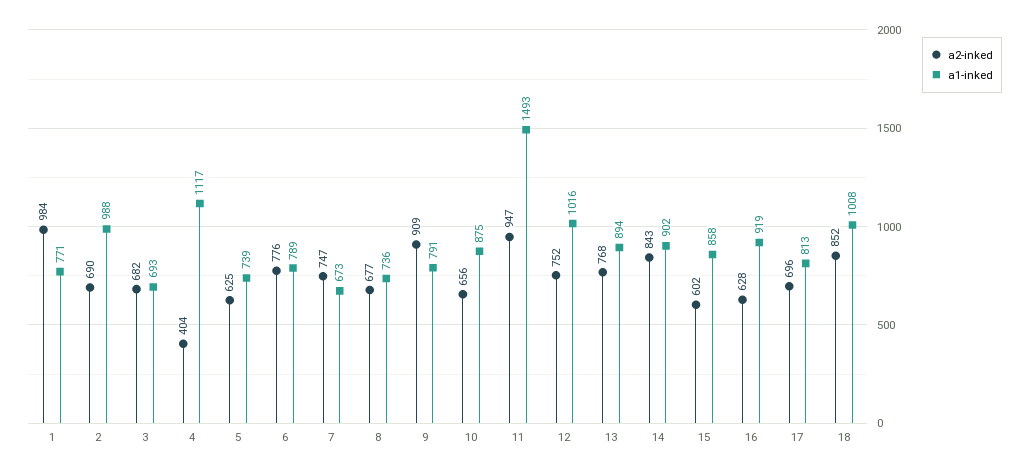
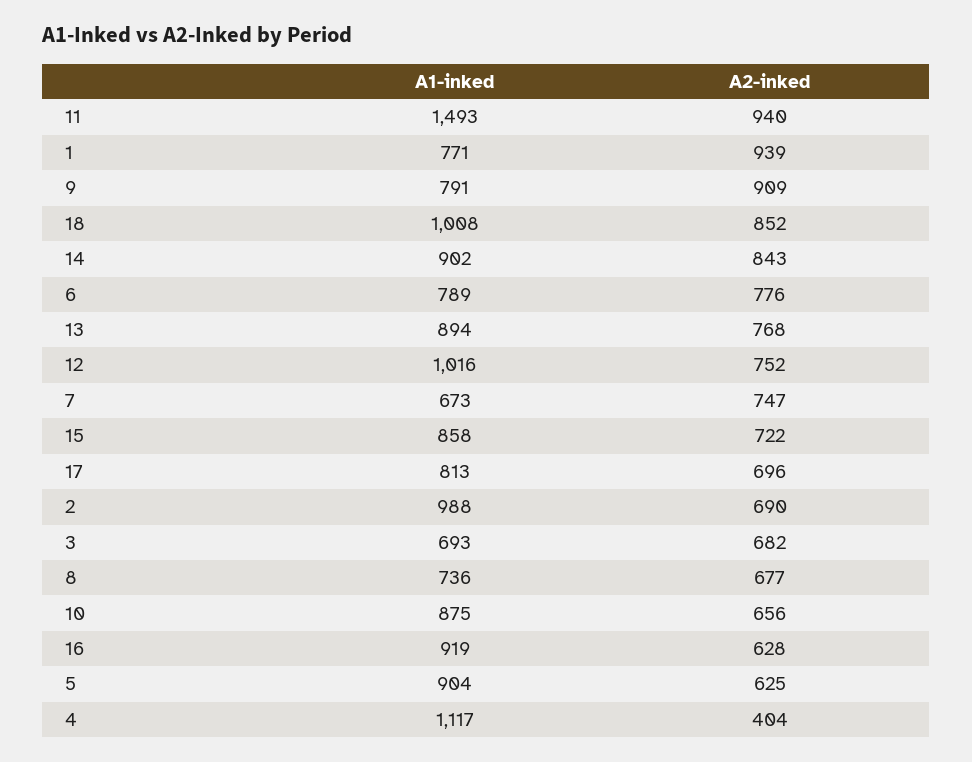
  {
    "a2-inked": {
-     "1": 984,
+     "1": 939,
      "2": 690,
      "3": 682,
      "4": 404,
      "5": 625,
      "6": 776,
      "7": 747,
      "8": 677,
      "9": 909,
      "10": 656,
-     "11": 947,
+     "11": 940,
      "12": 752,
      "13": 768,
      "14": 843,
-     "15": 602,
+     "15": 722,
      "16": 628,
      "17": 696,
      "18": 852
    },
    "a1-inked": {
      "1": 771,
      "2": 988,
      "3": 693,
      "4": 1117,
-     "5": 739,
+     "5": 904,
      "6": 789,
      "7": 673,
      "8": 736,
      "9": 791,
      "10": 875,
      "11": 1493,
      "12": 1016,
      "13": 894,
      "14": 902,
      "15": 858,
      "16": 919,
      "17": 813,
      "18": 1008
    }
  }

